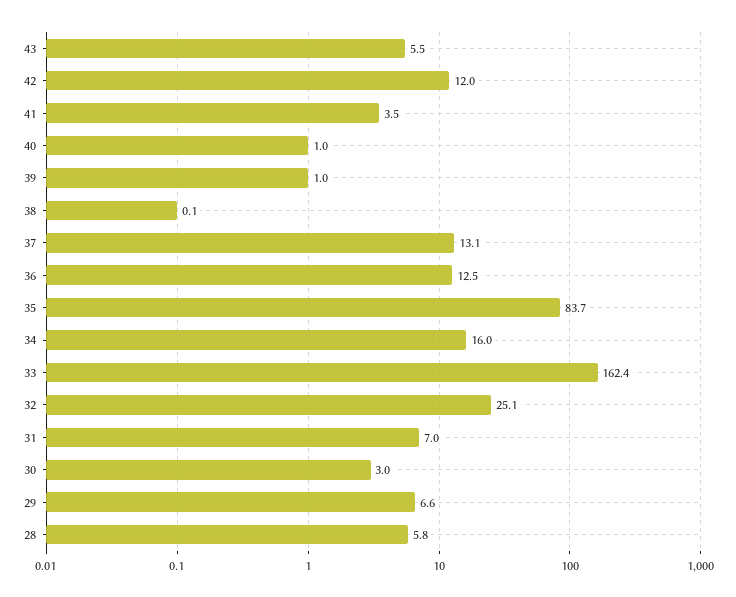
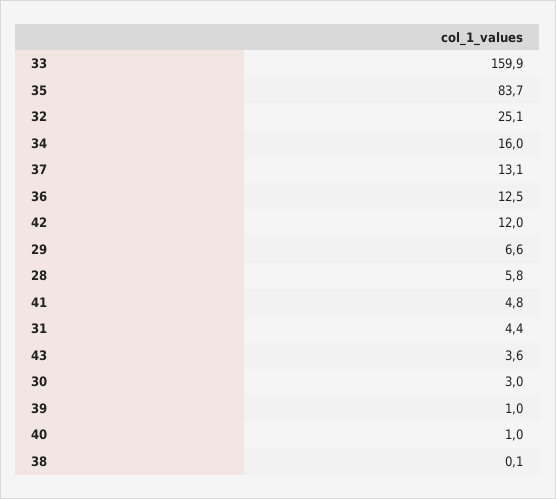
  {
-   "43": 5.5,
+   "43": 3.6,
    "42": 12,
-   "41": 3.5,
+   "41": 4.8,
    "40": 1,
    "39": 1,
    "38": 0.1,
    "37": 13.1,
    "36": 12.5,
    "35": 83.7,
    "34": 16,
-   "33": 162.4,
+   "33": 159.9,
    "32": 25.1,
-   "31": 7,
+   "31": 4.4,
    "30": 3,
    "29": 6.6,
    "28": 5.8
  }

